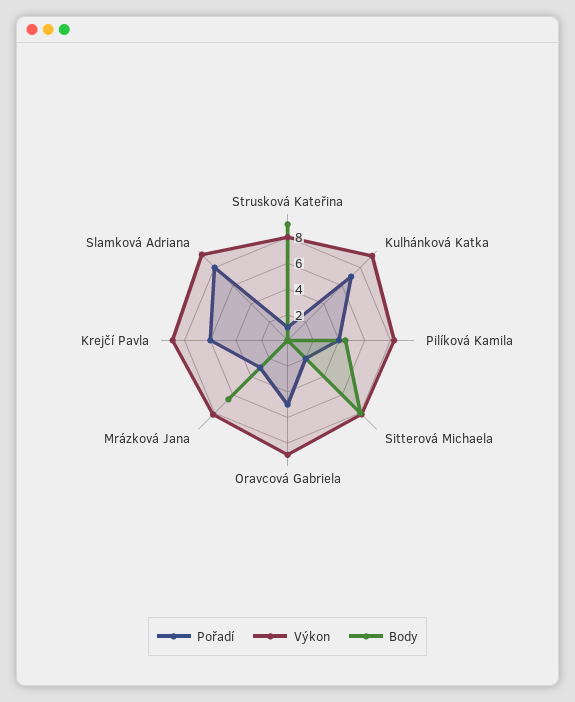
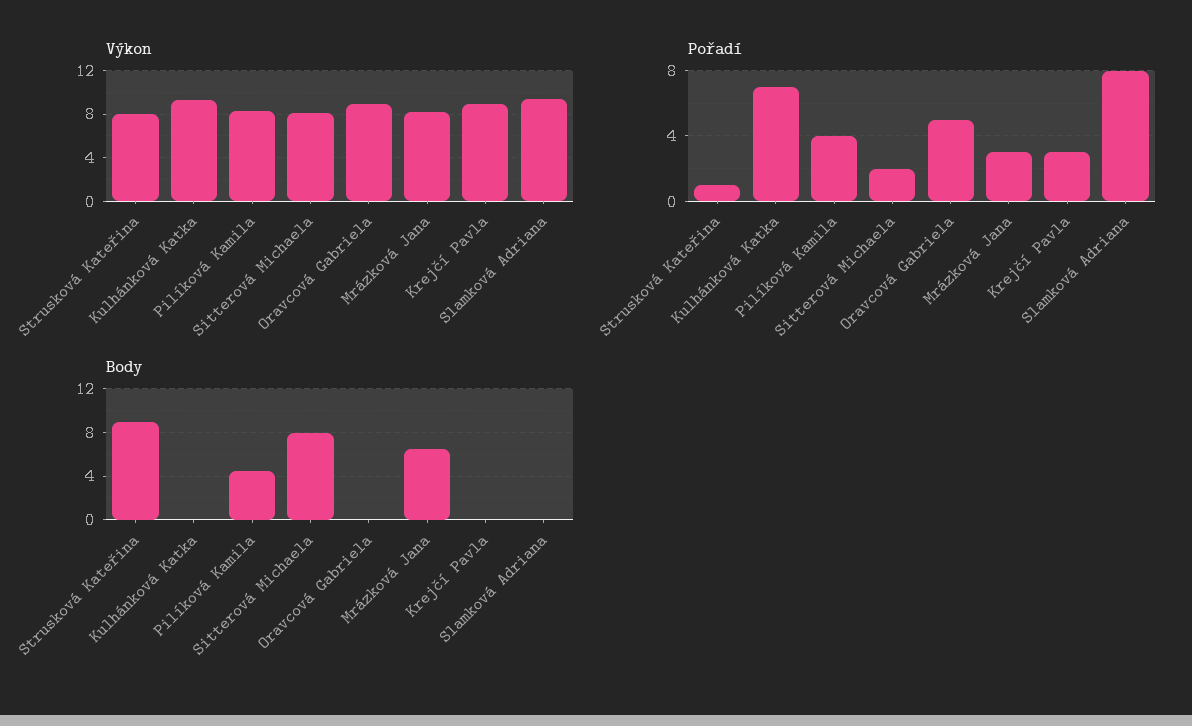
  {
    "Pořadí": {
      "Strusková Kateřina": 1,
      "Kulhánková Katka": 7,
      "Pilíková Kamila": 4,
      "Sitterová Michaela": 2,
      "Oravcová Gabriela": 5,
      "Mrázková Jana": 3,
-     "Krejčí Pavla": 6,
+     "Krejčí Pavla": 3,
      "Slamková Adriana": 8
    },
    "Výkon": {
      "Strusková Kateřina": 8,
      "Kulhánková Katka": 9,
      "Pilíková Kamila": 8,
      "Sitterová Michaela": 8,
      "Oravcová Gabriela": 9,
      "Mrázková Jana": 8,
      "Krejčí Pavla": 9,
      "Slamková Adriana": 9
    },
    "Body": {
      "Strusková Kateřina": 9,
      "Kulhánková Katka": 0,
      "Pilíková Kamila": 5,
      "Sitterová Michaela": 8,
      "Oravcová Gabriela": 0,
      "Mrázková Jana": 7,
      "Krejčí Pavla": 0,
      "Slamková Adriana": 0
    }
  }

